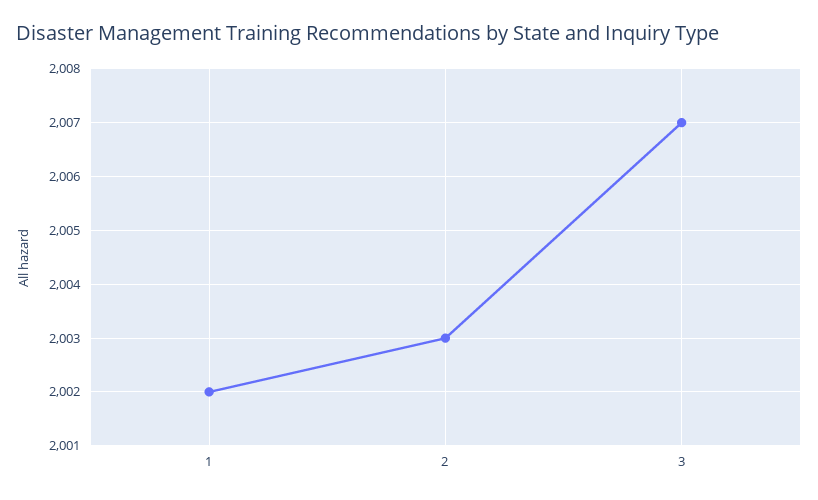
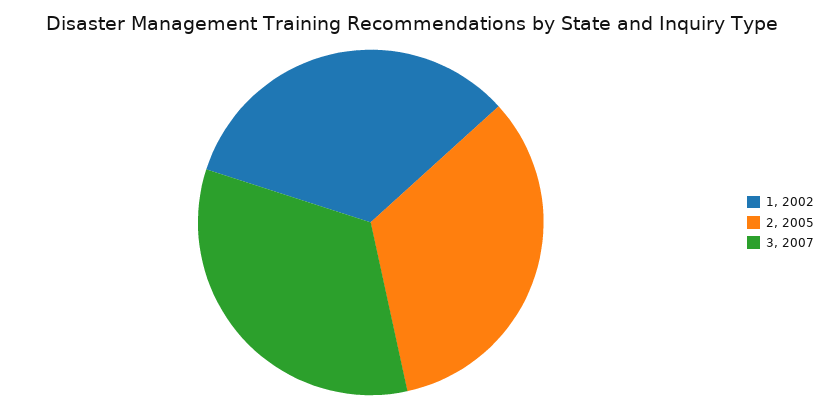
  {
    "1": 2002,
-   "2": 2003,
+   "2": 2005,
    "3": 2007
  }

